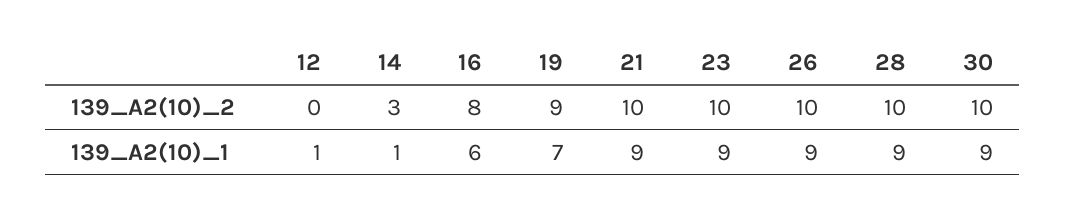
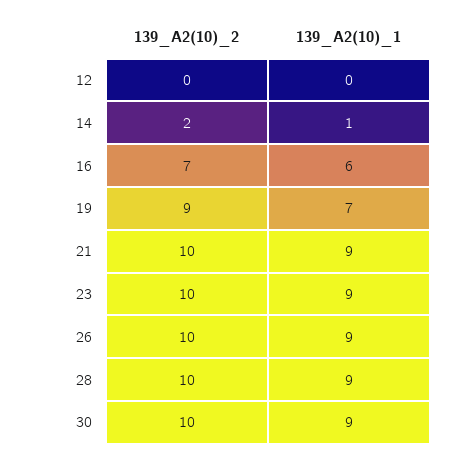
  {
    "12": {
      "139_A2(10)_2": 0,
-     "139_A2(10)_1": 1
+     "139_A2(10)_1": 0
    },
    "14": {
-     "139_A2(10)_2": 3,
+     "139_A2(10)_2": 2,
      "139_A2(10)_1": 1
    },
    "16": {
-     "139_A2(10)_2": 8,
+     "139_A2(10)_2": 7,
      "139_A2(10)_1": 6
    },
    "19": {
      "139_A2(10)_2": 9,
      "139_A2(10)_1": 7
    },
    "21": {
      "139_A2(10)_2": 10,
      "139_A2(10)_1": 9
    },
    "23": {
      "139_A2(10)_2": 10,
      "139_A2(10)_1": 9
    },
    "26": {
      "139_A2(10)_2": 10,
      "139_A2(10)_1": 9
    },
    "28": {
      "139_A2(10)_2": 10,
      "139_A2(10)_1": 9
    },
    "30": {
      "139_A2(10)_2": 10,
      "139_A2(10)_1": 9
    }
  }

